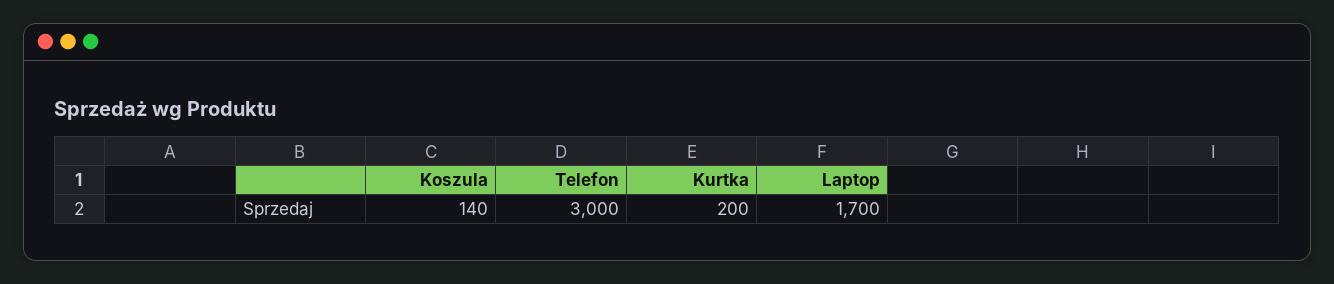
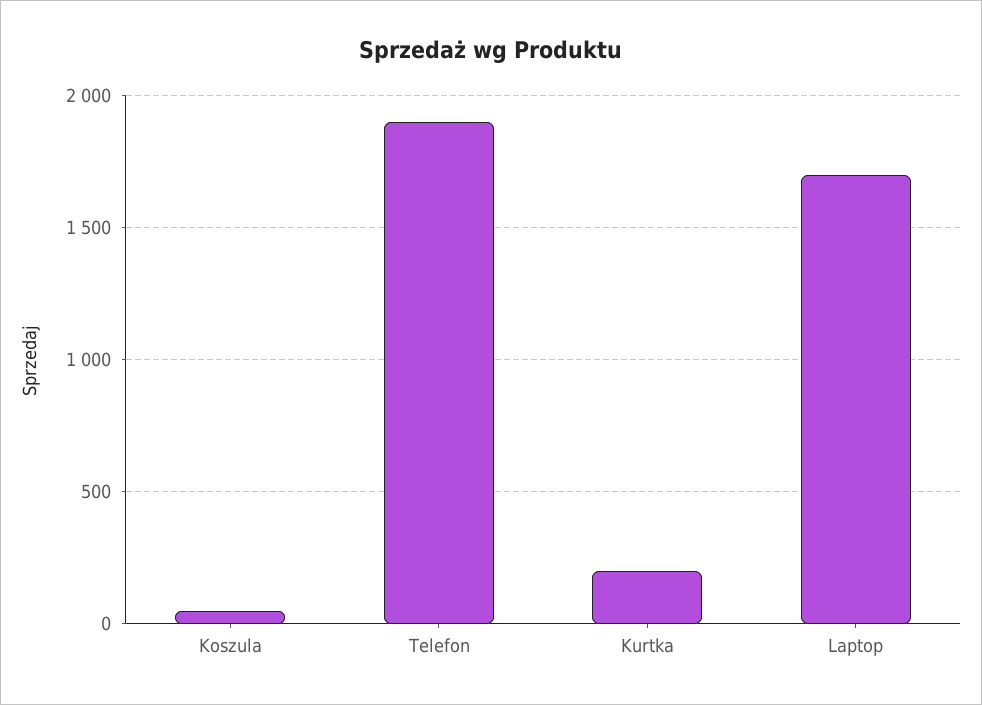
  {
-   "Koszula": 140,
+   "Koszula": 50,
-   "Telefon": 3000,
+   "Telefon": 1900,
    "Kurtka": 200,
    "Laptop": 1700
  }

